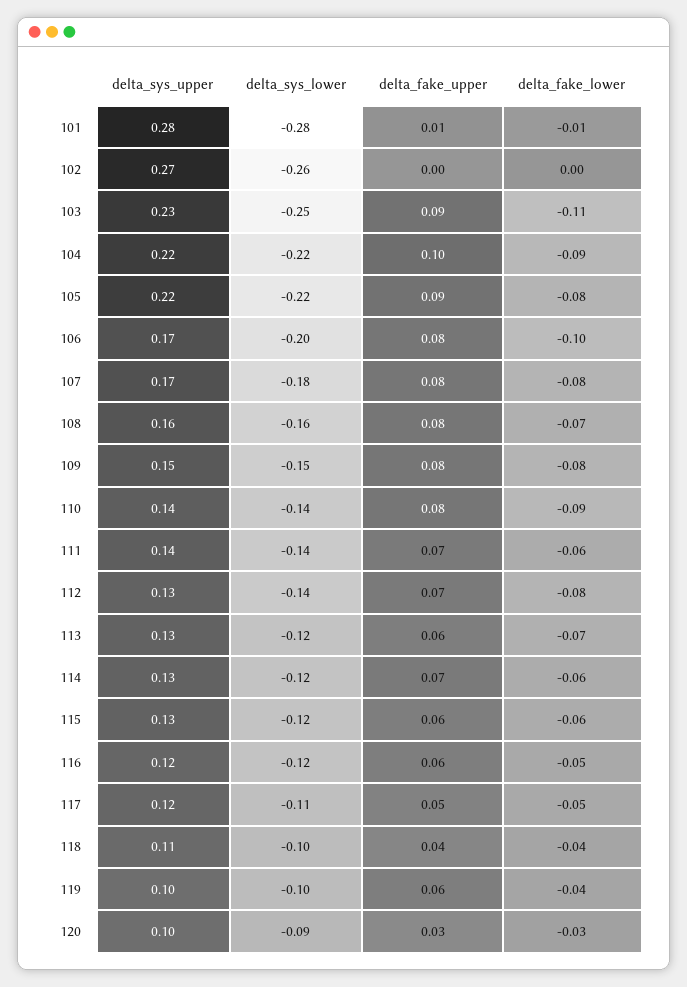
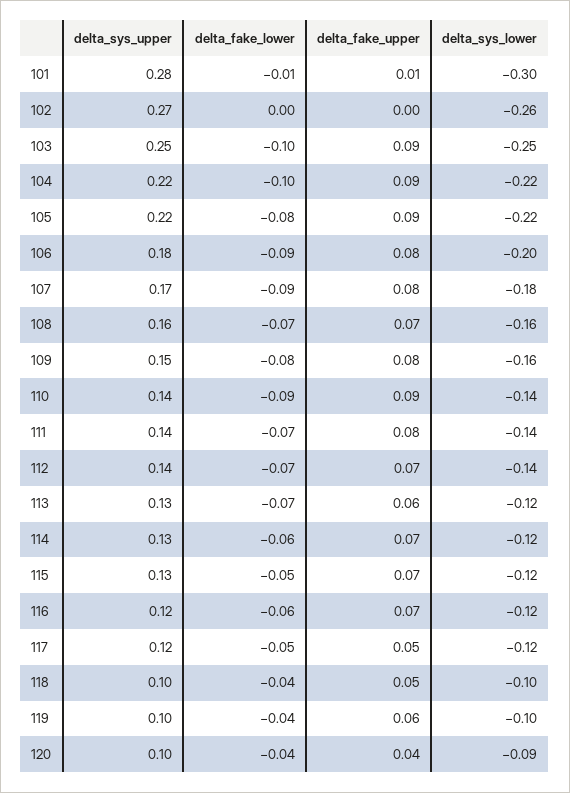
  {
    "delta_sys_upper": {
      "101": 0.28,
      "102": 0.27,
-     "103": 0.23,
+     "103": 0.25,
      "104": 0.22,
      "105": 0.22,
-     "106": 0.17,
+     "106": 0.18,
      "107": 0.17,
      "108": 0.16,
      "109": 0.15,
      "110": 0.14,
      "111": 0.14,
-     "112": 0.13,
+     "112": 0.14,
      "113": 0.13,
      "114": 0.13,
      "115": 0.13,
      "116": 0.12,
      "117": 0.12,
-     "118": 0.11,
+     "118": 0.1,
      "119": 0.1,
      "120": 0.1
    },
    "delta_sys_lower": {
-     "101": -0.28,
+     "101": -0.3,
      "102": -0.26,
      "103": -0.25,
      "104": -0.22,
      "105": -0.22,
      "106": -0.2,
      "107": -0.18,
      "108": -0.16,
-     "109": -0.15,
+     "109": -0.16,
      "110": -0.14,
      "111": -0.14,
      "112": -0.14,
      "113": -0.12,
      "114": -0.12,
      "115": -0.12,
      "116": -0.12,
-     "117": -0.11,
+     "117": -0.12,
      "118": -0.1,
      "119": -0.1,
      "120": -0.09
    },
    "delta_fake_upper": {
      "101": 0.01,
      "102": 0,
      "103": 0.09,
-     "104": 0.1,
+     "104": 0.09,
      "105": 0.09,
      "106": 0.08,
      "107": 0.08,
-     "108": 0.08,
+     "108": 0.07,
      "109": 0.08,
-     "110": 0.08,
+     "110": 0.09,
-     "111": 0.07,
+     "111": 0.08,
      "112": 0.07,
      "113": 0.06,
      "114": 0.07,
-     "115": 0.06,
+     "115": 0.07,
-     "116": 0.06,
+     "116": 0.07,
      "117": 0.05,
-     "118": 0.04,
+     "118": 0.05,
      "119": 0.06,
-     "120": 0.03
+     "120": 0.04
    },
    "delta_fake_lower": {
      "101": -0.01,
      "102": 0,
-     "103": -0.11,
+     "103": -0.1,
-     "104": -0.09,
+     "104": -0.1,
      "105": -0.08,
-     "106": -0.1,
+     "106": -0.09,
-     "107": -0.08,
+     "107": -0.09,
      "108": -0.07,
      "109": -0.08,
      "110": -0.09,
-     "111": -0.06,
+     "111": -0.07,
-     "112": -0.08,
+     "112": -0.07,
      "113": -0.07,
      "114": -0.06,
-     "115": -0.06,
+     "115": -0.05,
-     "116": -0.05,
+     "116": -0.06,
      "117": -0.05,
      "118": -0.04,
      "119": -0.04,
-     "120": -0.03
+     "120": -0.04
    }
  }

